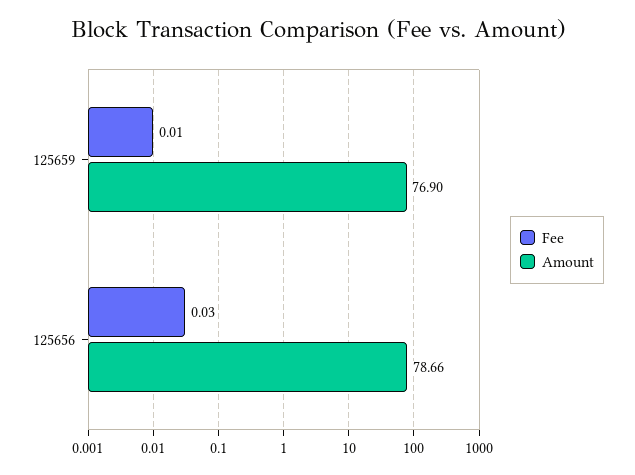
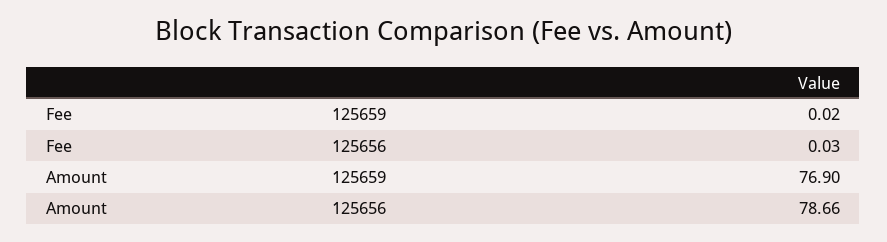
  {
    "Fee": {
-     "125659": 0.01,
+     "125659": 0.02,
      "125656": 0.03
    },
    "Amount": {
      "125659": 76.9,
      "125656": 78.66
    }
  }

